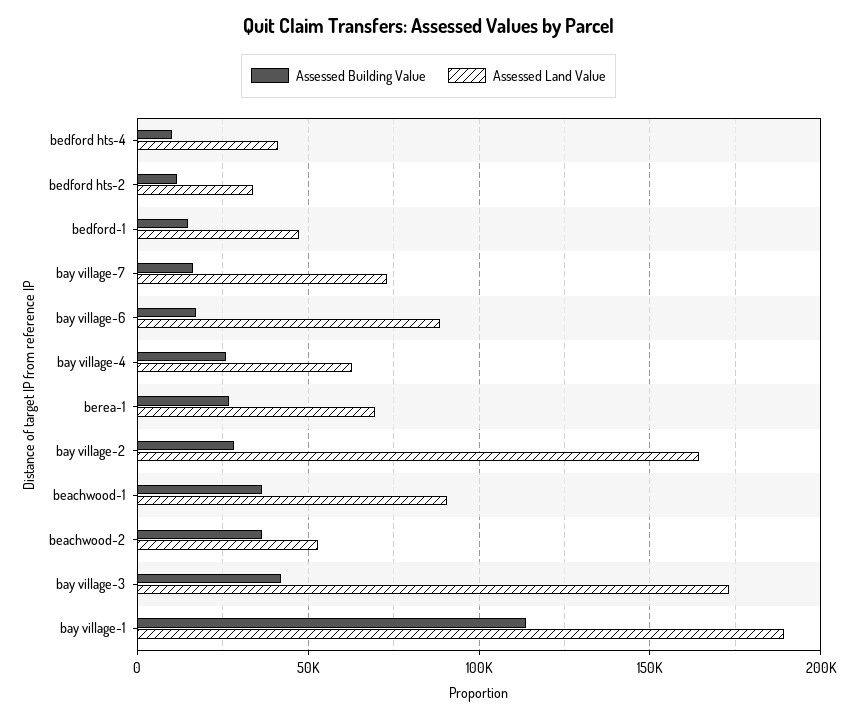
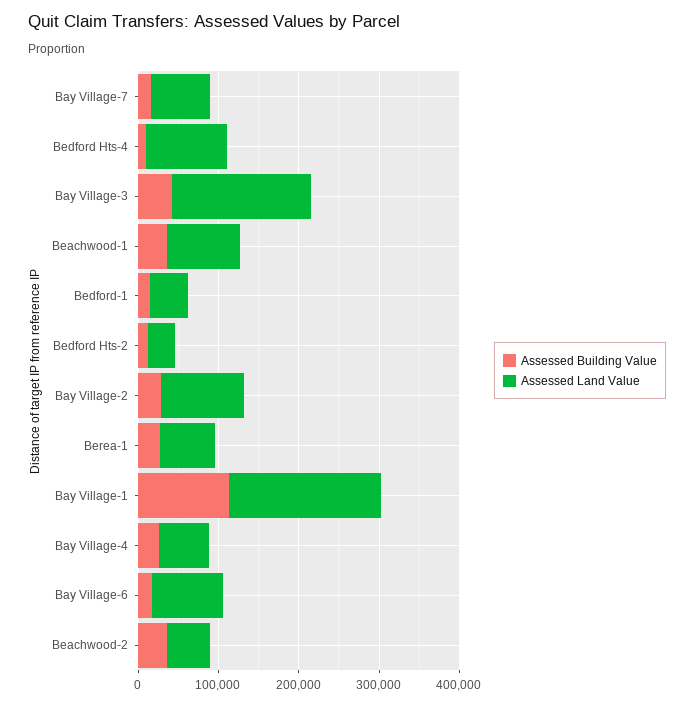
  {
    "Assessed Building Value": {
      "bedford hts-4": 10000,
      "bedford hts-2": 10000,
      "bedford-1": 15000,
      "bay village-7": 15000,
      "bay village-6": 15000,
      "bay village-4": 25000,
      "berea-1": 25000,
      "bay village-2": 30000,
      "beachwood-1": 35000,
      "beachwood-2": 35000,
      "bay village-3": 40000,
      "bay village-1": 115000
    },
    "Assessed Land Value": {
-     "bedford hts-4": 40000,
+     "bedford hts-4": 100000,
      "bedford hts-2": 35000,
      "bedford-1": 45000,
      "bay village-7": 75000,
      "bay village-6": 90000,
      "bay village-4": 65000,
      "berea-1": 70000,
-     "bay village-2": 165000,
+     "bay village-2": 100000,
      "beachwood-1": 90000,
      "beachwood-2": 55000,
      "bay village-3": 175000,
      "bay village-1": 190000
    }
  }

